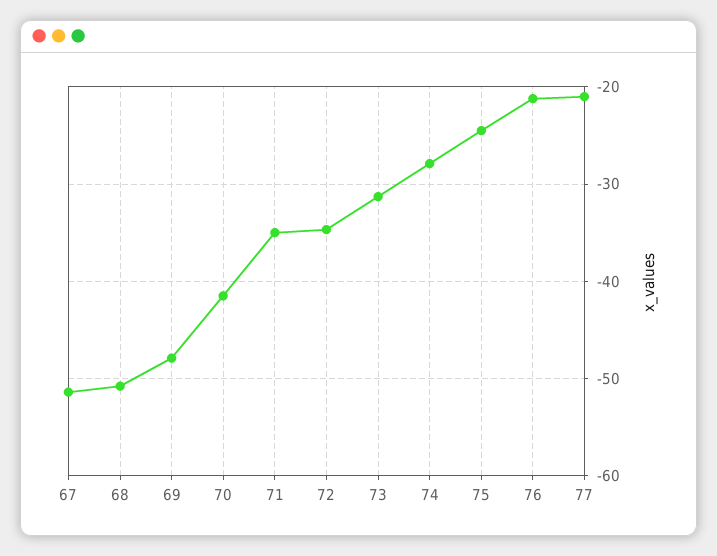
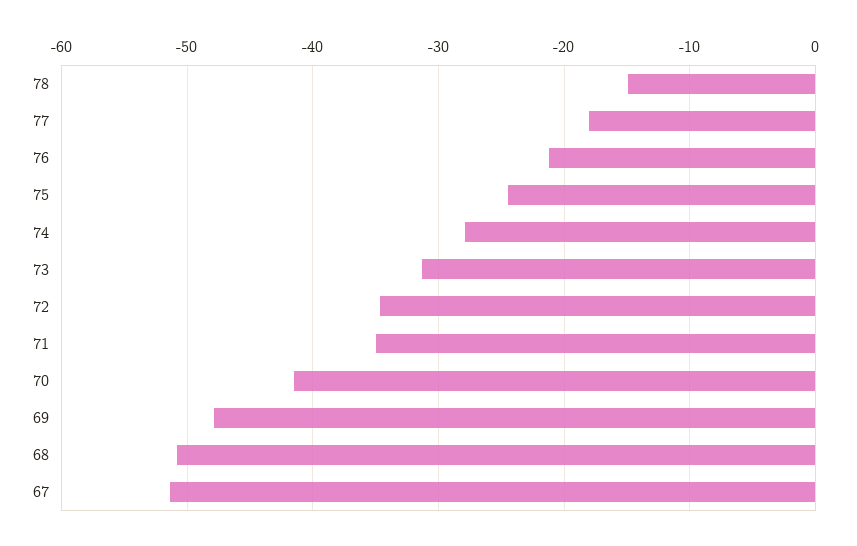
  {
    "67": -51,
    "68": -51,
    "69": -48,
    "70": -42,
    "71": -35,
    "72": -35,
    "73": -31,
    "74": -28,
    "75": -25,
    "76": -21,
-   "77": -21
+   "77": -18,
+   "78": -15
  }

